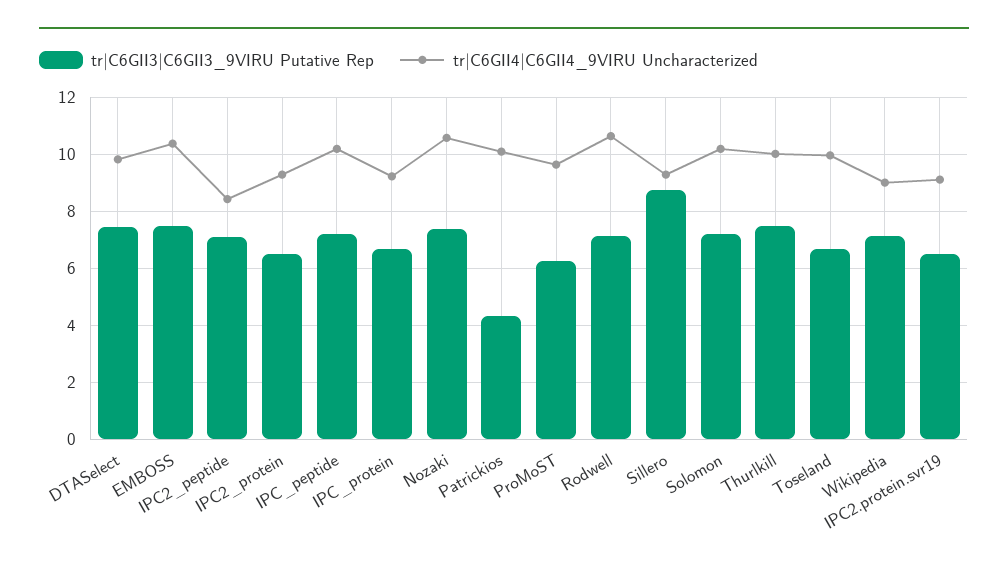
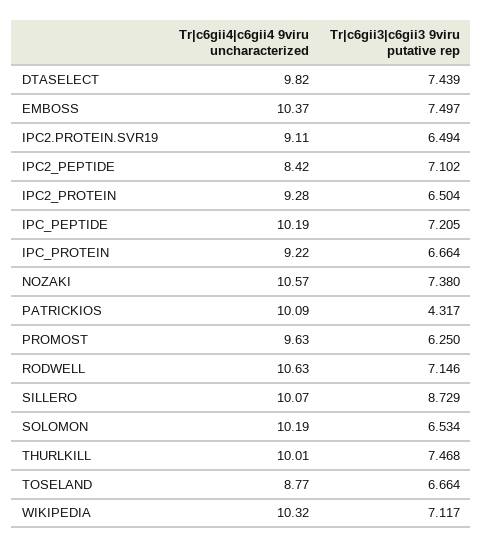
  {
    "tr|C6GII3|C6GII3_9VIRU Putative Rep": {
      "DTASelect": 7.439,
      "EMBOSS": 7.497,
      "IPC2_peptide": 7.102,
      "IPC2_protein": 6.504,
      "IPC_peptide": 7.205,
      "IPC_protein": 6.664,
      "Nozaki": 7.38,
      "Patrickios": 4.317,
      "ProMoST": 6.25,
      "Rodwell": 7.146,
      "Sillero": 8.729,
-     "Solomon": 7.25,
+     "Solomon": 6.534,
      "Thurlkill": 7.468,
      "Toseland": 6.664,
      "Wikipedia": 7.117,
      "IPC2.protein.svr19": 6.494
    },
    "tr|C6GII4|C6GII4_9VIRU Uncharacterized": {
      "DTASelect": 9.82,
      "EMBOSS": 10.37,
      "IPC2_peptide": 8.42,
      "IPC2_protein": 9.28,
      "IPC_peptide": 10.19,
      "IPC_protein": 9.22,
      "Nozaki": 10.57,
      "Patrickios": 10.09,
      "ProMoST": 9.63,
      "Rodwell": 10.63,
-     "Sillero": 9.25,
+     "Sillero": 10.07,
      "Solomon": 10.19,
      "Thurlkill": 10.01,
-     "Toseland": 10,
+     "Toseland": 8.77,
-     "Wikipedia": 9,
+     "Wikipedia": 10.32,
      "IPC2.protein.svr19": 9.11
    }
  }

